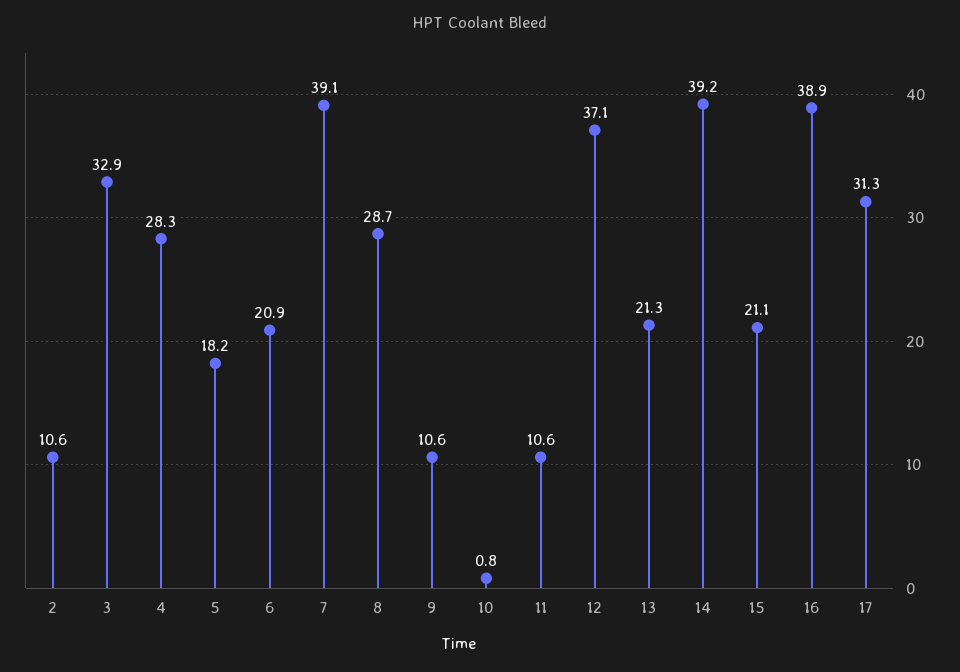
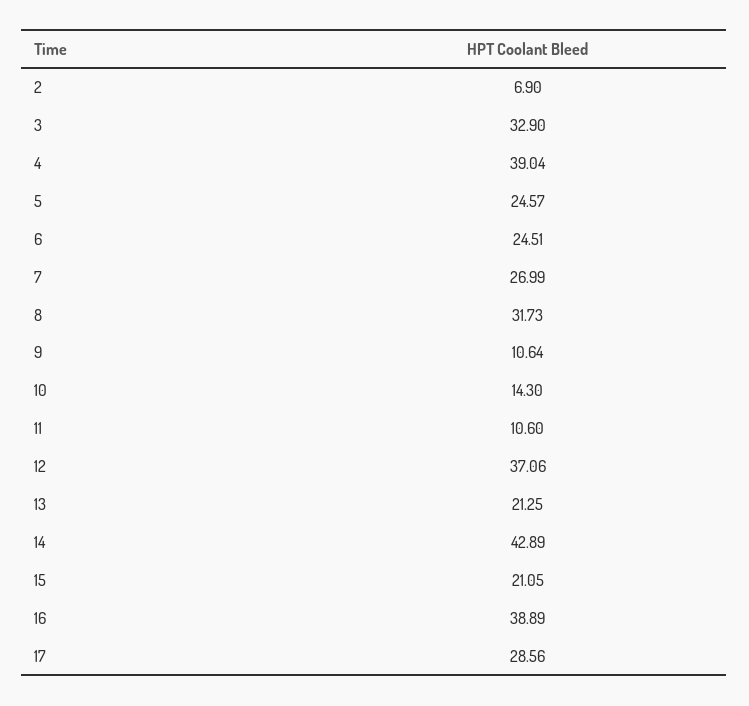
  {
-   "2": 10.6,
+   "2": 6.9,
    "3": 32.9,
-   "4": 28.3,
+   "4": 39.04,
-   "5": 18.2,
+   "5": 24.57,
-   "6": 20.9,
+   "6": 24.51,
-   "7": 39.1,
+   "7": 26.99,
-   "8": 28.7,
+   "8": 31.73,
    "9": 10.64,
-   "10": 0.8,
+   "10": 14.3,
    "11": 10.6,
    "12": 37.06,
    "13": 21.25,
-   "14": 39.2,
+   "14": 42.89,
    "15": 21.05,
    "16": 38.89,
-   "17": 31.3
+   "17": 28.56
  }

